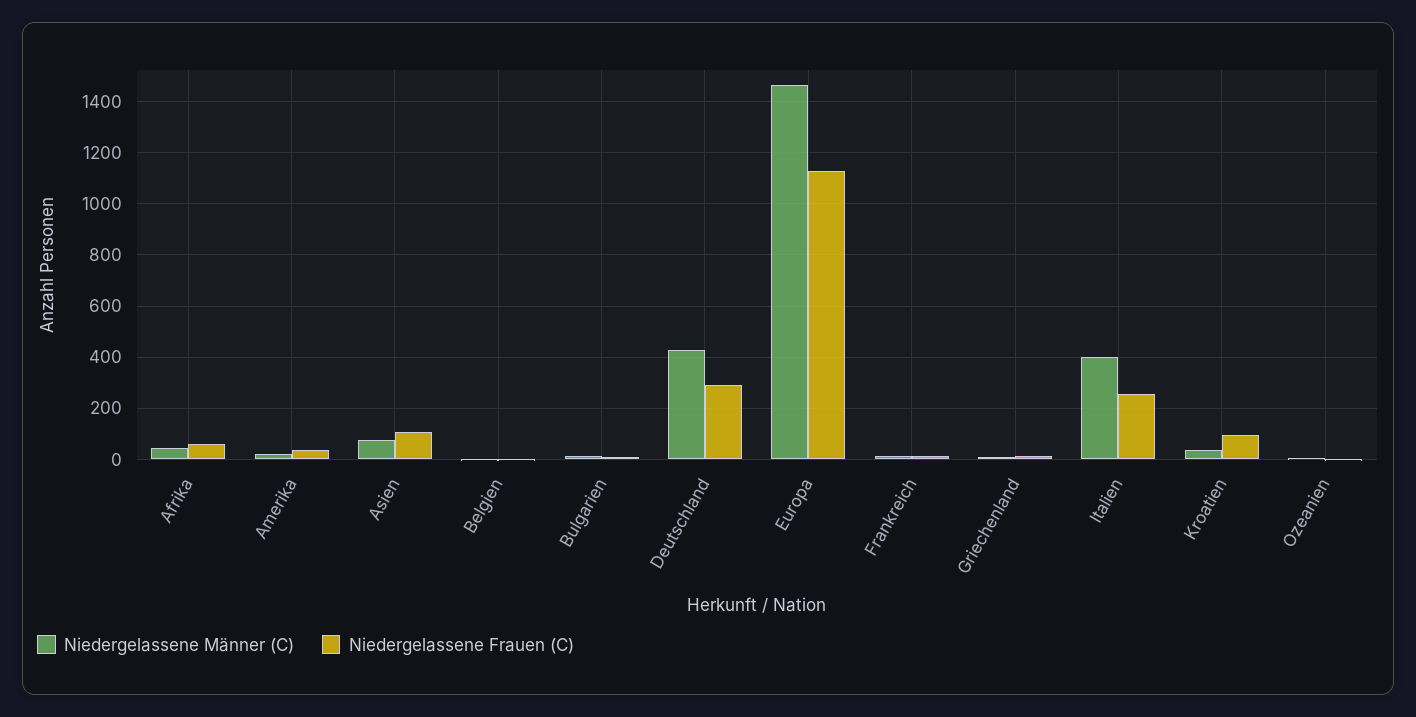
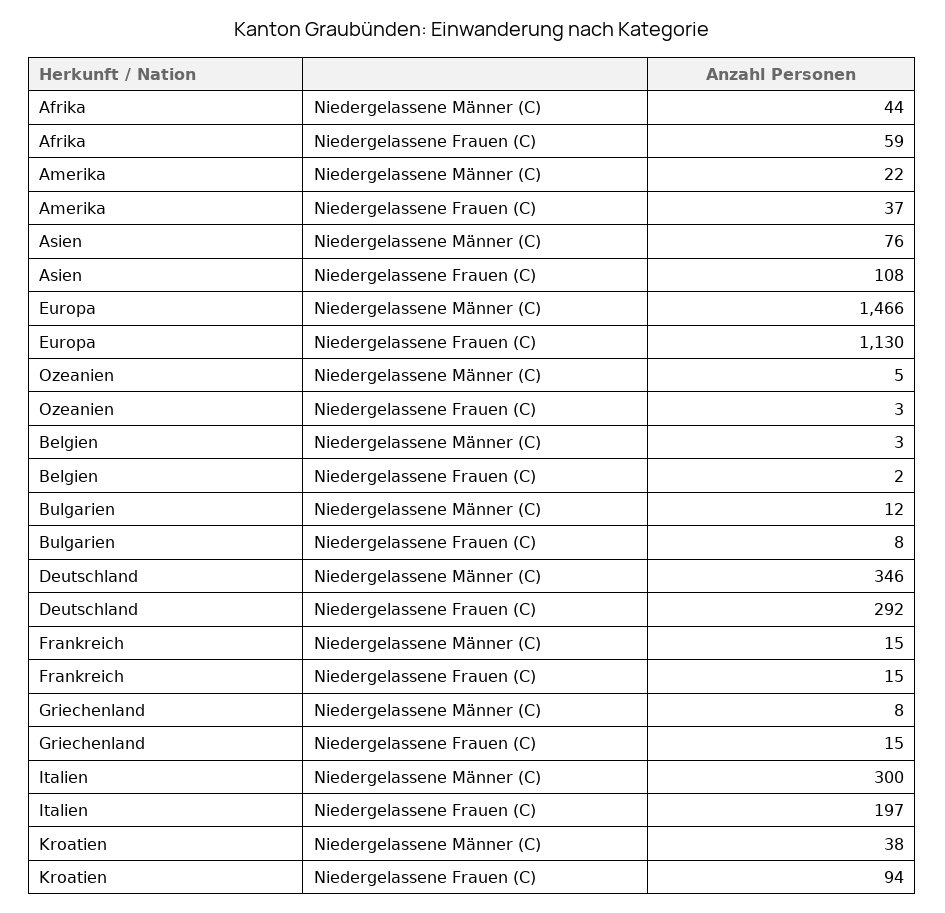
  {
    "Niedergelassene Männer (C)": {
      "Afrika": 44,
      "Amerika": 22,
      "Asien": 76,
      "Belgien": 3,
      "Bulgarien": 12,
-     "Deutschland": 425,
+     "Deutschland": 346,
      "Europa": 1466,
      "Frankreich": 15,
      "Griechenland": 8,
-     "Italien": 400,
+     "Italien": 300,
      "Kroatien": 38,
      "Ozeanien": 5
    },
    "Niedergelassene Frauen (C)": {
      "Afrika": 59,
      "Amerika": 37,
      "Asien": 108,
      "Belgien": 2,
      "Bulgarien": 8,
      "Deutschland": 292,
      "Europa": 1130,
      "Frankreich": 15,
      "Griechenland": 15,
-     "Italien": 250,
+     "Italien": 197,
      "Kroatien": 94,
      "Ozeanien": 3
    }
  }

